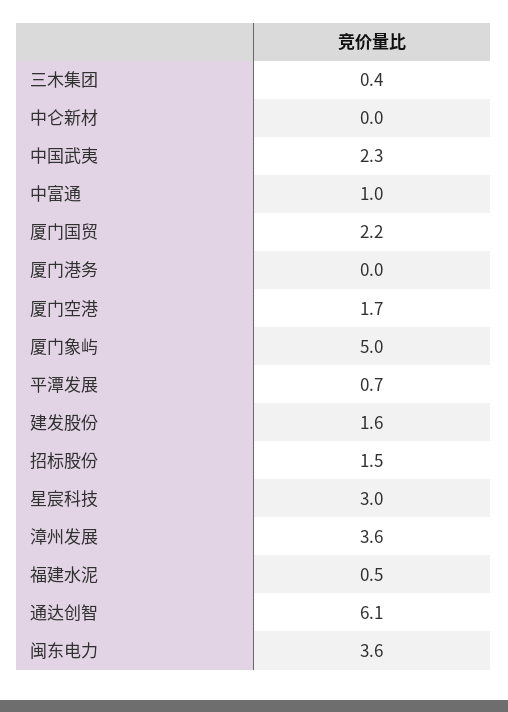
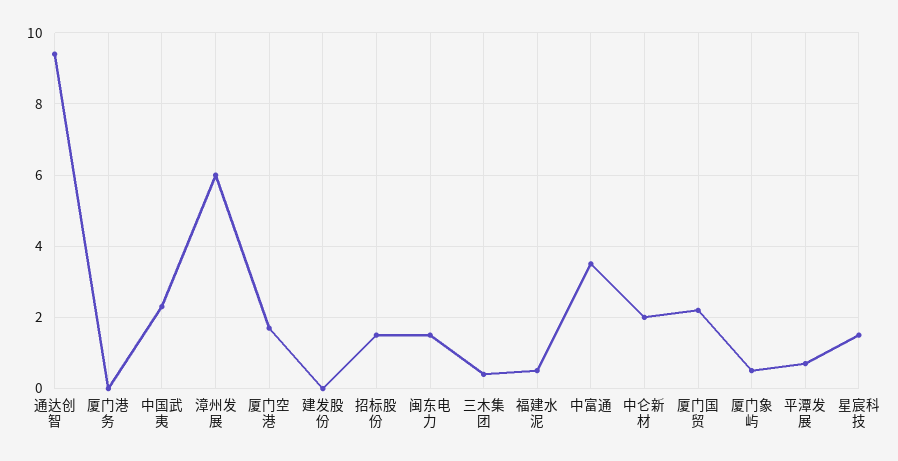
  {
    "三木集团": 0.4,
-   "中仑新材": 0,
+   "中仑新材": 2,
    "中国武夷": 2.3,
-   "中富通": 1,
+   "中富通": 3.5,
    "厦门国贸": 2.2,
    "厦门港务": 0,
    "厦门空港": 1.7,
-   "厦门象屿": 5,
+   "厦门象屿": 0.5,
    "平潭发展": 0.7,
-   "建发股份": 1.6,
+   "建发股份": 0,
    "招标股份": 1.5,
-   "星宸科技": 3,
+   "星宸科技": 1.5,
-   "漳州发展": 3.6,
+   "漳州发展": 6,
    "福建水泥": 0.5,
-   "通达创智": 6.1,
+   "通达创智": 9.5,
-   "闽东电力": 3.6
+   "闽东电力": 1.5
  }

